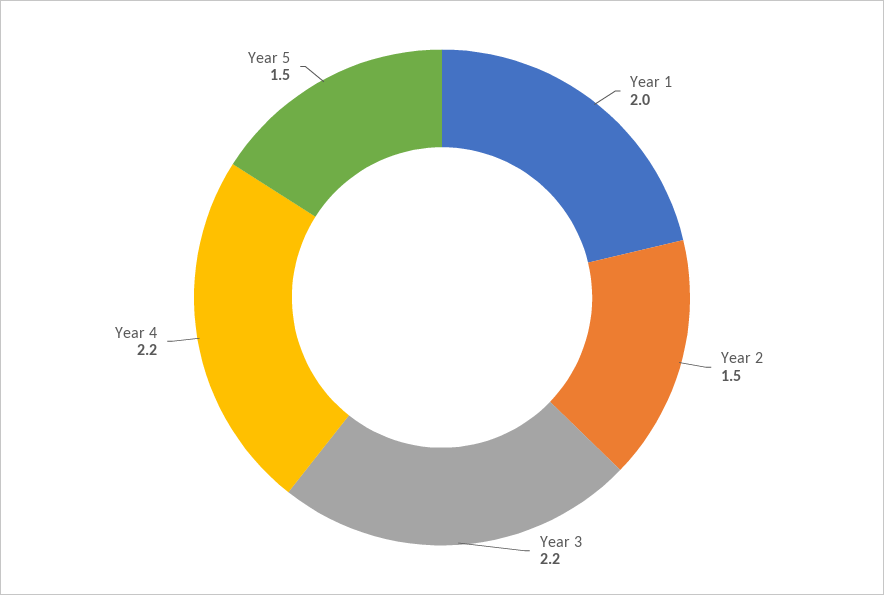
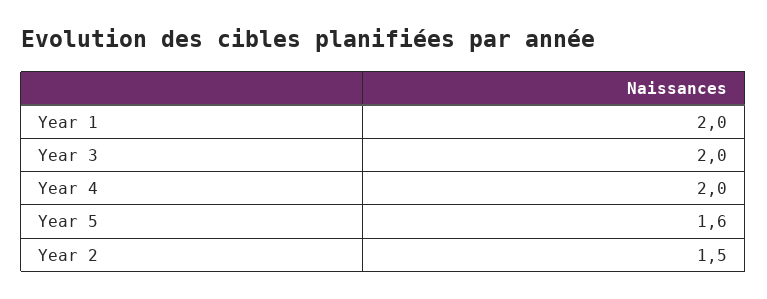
  {
    "Year 1": 2,
    "Year 2": 1.5,
-   "Year 3": 2.2,
+   "Year 3": 2,
-   "Year 4": 2.2,
+   "Year 4": 2,
-   "Year 5": 1.5
+   "Year 5": 1.6
  }

